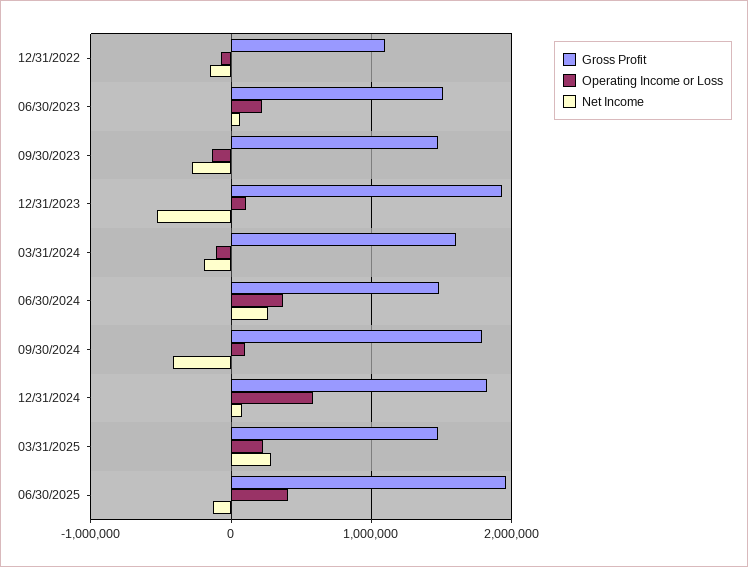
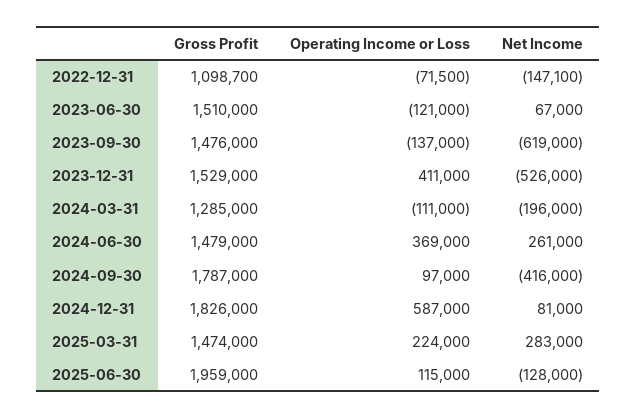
  {
    "Gross Profit": {
      "12/31/2022": 1098700,
      "06/30/2023": 1510000,
      "09/30/2023": 1476000,
-     "12/31/2023": 1900000,
+     "12/31/2023": 1529000,
-     "03/31/2024": 1600000,
+     "03/31/2024": 1285000,
      "06/30/2024": 1479000,
      "09/30/2024": 1787000,
      "12/31/2024": 1826000,
      "03/31/2025": 1474000,
      "06/30/2025": 1959000
    },
    "Operating Income or Loss": {
      "12/31/2022": -71500,
-     "06/30/2023": 200000,
+     "06/30/2023": -121000,
      "09/30/2023": -137000,
-     "12/31/2023": 100000,
+     "12/31/2023": 411000,
      "03/31/2024": -111000,
      "06/30/2024": 369000,
      "09/30/2024": 97000,
      "12/31/2024": 587000,
      "03/31/2025": 224000,
-     "06/30/2025": 400000
+     "06/30/2025": 115000
    },
    "Net Income": {
      "12/31/2022": -147100,
      "06/30/2023": 67000,
-     "09/30/2023": -300000,
+     "09/30/2023": -619000,
      "12/31/2023": -526000,
      "03/31/2024": -196000,
      "06/30/2024": 261000,
      "09/30/2024": -416000,
      "12/31/2024": 81000,
      "03/31/2025": 283000,
      "06/30/2025": -128000
    }
  }

